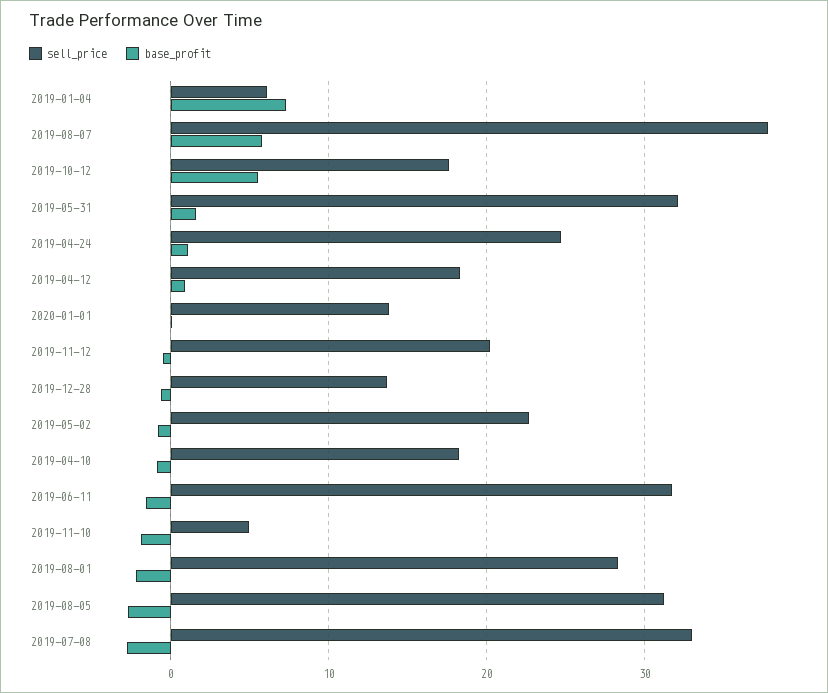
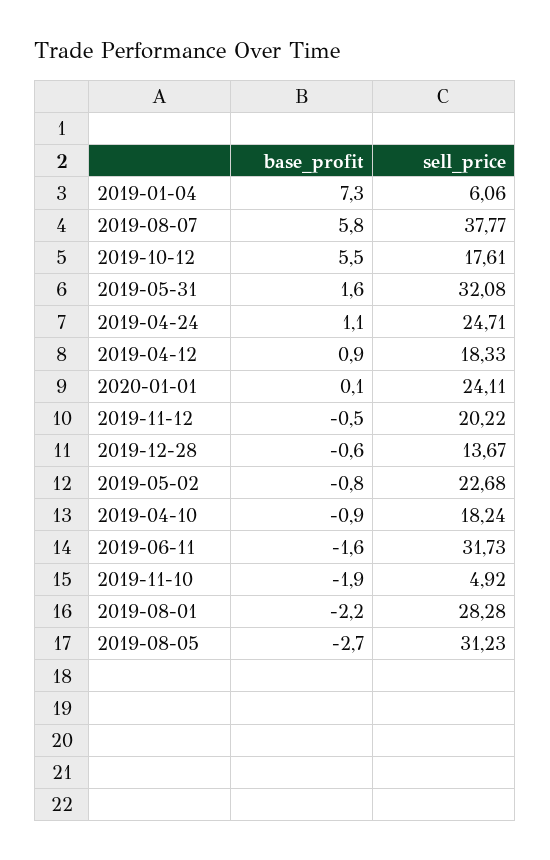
  {
    "sell_price": {
      "2019-01-04": 6.06,
      "2019-08-07": 37.77,
      "2019-10-12": 17.61,
      "2019-05-31": 32.08,
      "2019-04-24": 24.71,
      "2019-04-12": 18.33,
-     "2020-01-01": 14,
+     "2020-01-01": 24.11,
      "2019-11-12": 20.22,
      "2019-12-28": 13.67,
      "2019-05-02": 22.68,
      "2019-04-10": 18.24,
      "2019-06-11": 31.73,
      "2019-11-10": 4.92,
      "2019-08-01": 28.28,
-     "2019-08-05": 31.23,
+     "2019-08-05": 31.23
-     "2019-07-08": 33
    },
    "base_profit": {
      "2019-01-04": 7.3,
      "2019-08-07": 5.8,
      "2019-10-12": 5.5,
      "2019-05-31": 1.6,
      "2019-04-24": 1.1,
      "2019-04-12": 0.9,
      "2020-01-01": 0.1,
      "2019-11-12": -0.5,
      "2019-12-28": -0.6,
      "2019-05-02": -0.8,
      "2019-04-10": -0.9,
      "2019-06-11": -1.6,
      "2019-11-10": -1.9,
      "2019-08-01": -2.2,
-     "2019-08-05": -2.7,
+     "2019-08-05": -2.7
-     "2019-07-08": -3
    }
  }

